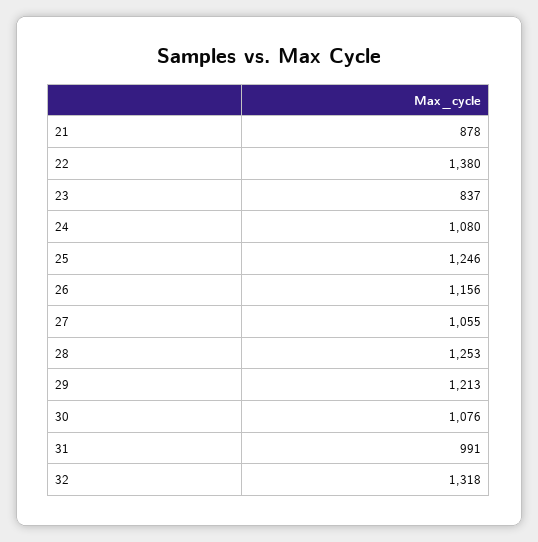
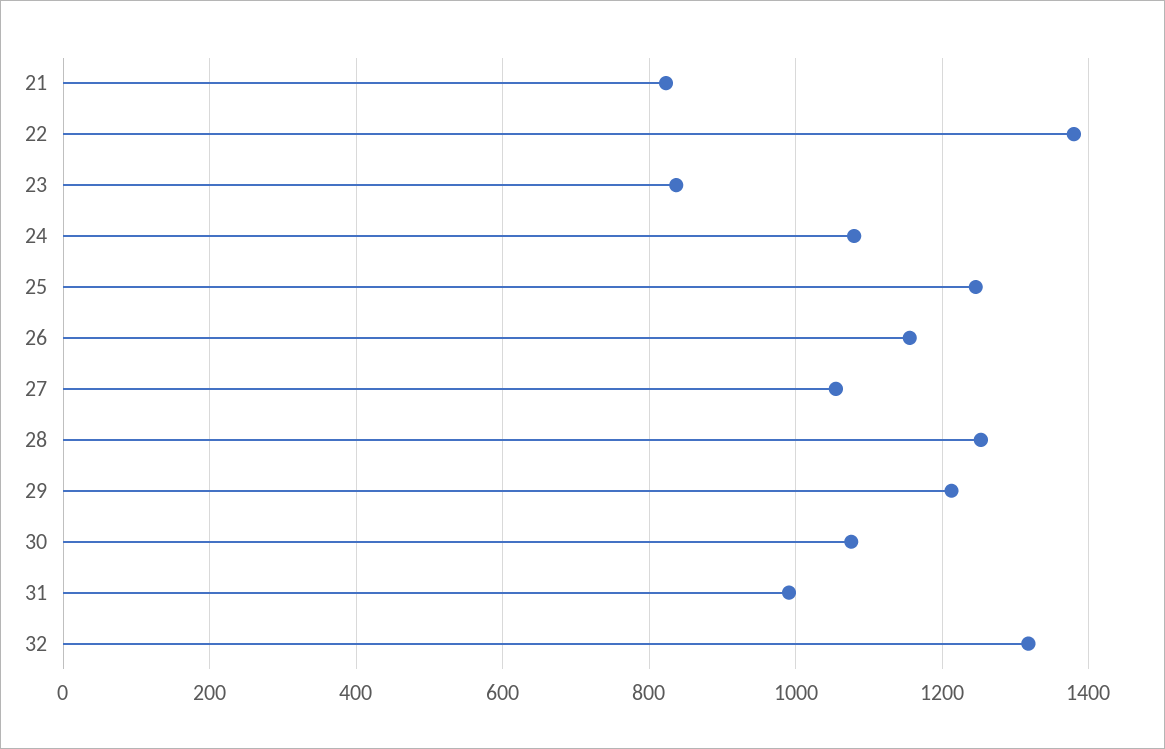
  {
-   "21": 878,
+   "21": 820,
    "22": 1380,
    "23": 837,
    "24": 1080,
    "25": 1246,
    "26": 1156,
    "27": 1055,
    "28": 1253,
    "29": 1213,
    "30": 1076,
    "31": 991,
    "32": 1318
  }

